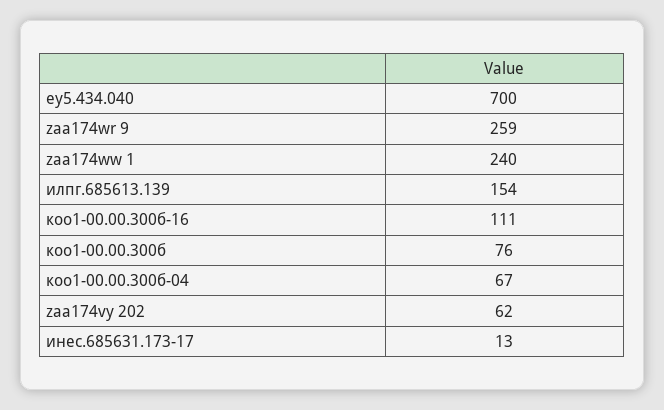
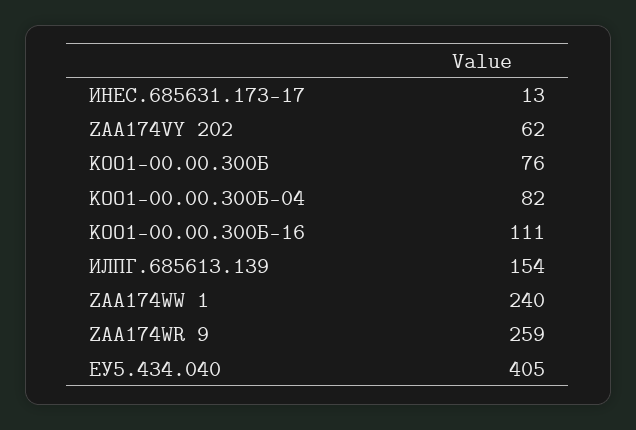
  {
-   "еу5.434.040": 700,
+   "еу5.434.040": 405,
    "zaa174wr 9": 259,
    "zaa174ww 1": 240,
    "илпг.685613.139": 154,
    "коо1-00.00.300б-16": 111,
    "коо1-00.00.300б": 76,
-   "коо1-00.00.300б-04": 67,
+   "коо1-00.00.300б-04": 82,
    "zaa174vy 202": 62,
    "инес.685631.173-17": 13
  }

